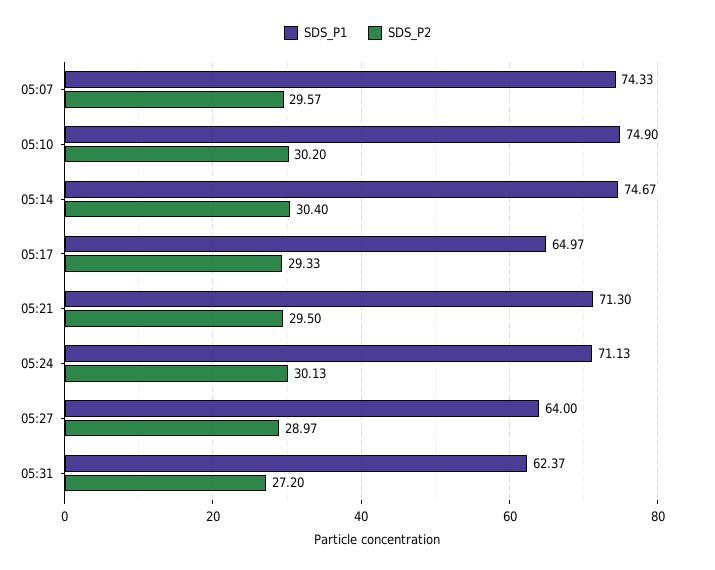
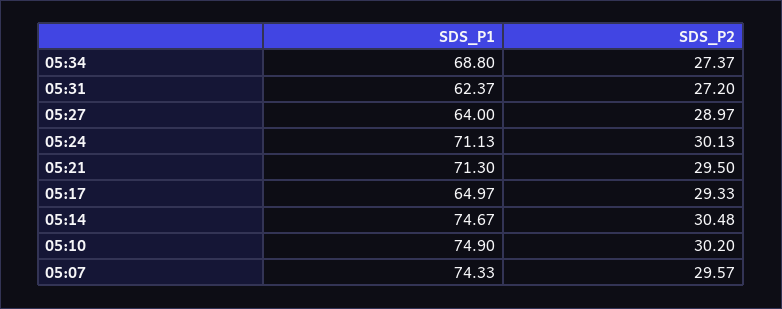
  {
    "SDS_P1": {
      "05:07": 74.33,
      "05:10": 74.9,
      "05:14": 74.67,
      "05:17": 64.97,
      "05:21": 71.3,
      "05:24": 71.13,
      "05:27": 64,
-     "05:31": 62.37
+     "05:31": 62.37,
+     "05:34": 68.8
    },
    "SDS_P2": {
      "05:07": 29.57,
      "05:10": 30.2,
-     "05:14": 30.4,
+     "05:14": 30.48,
      "05:17": 29.33,
      "05:21": 29.5,
      "05:24": 30.13,
      "05:27": 28.97,
-     "05:31": 27.2
+     "05:31": 27.2,
+     "05:34": 27.37
    }
  }

